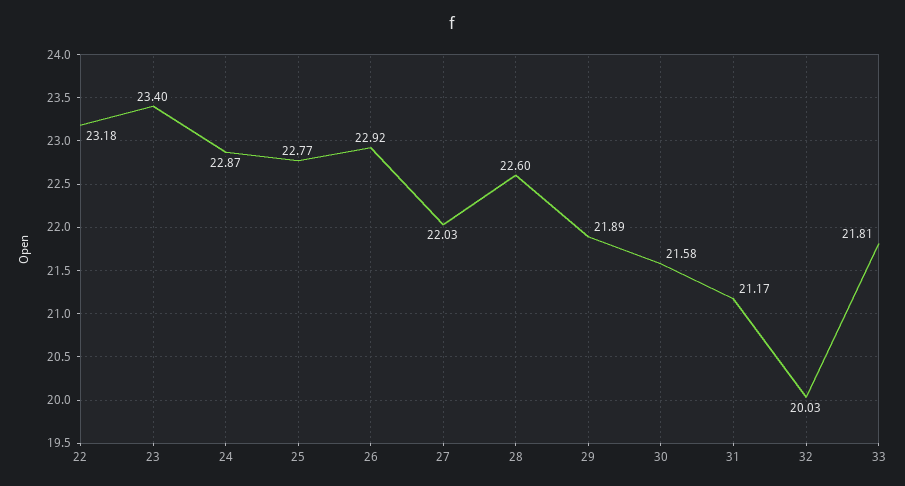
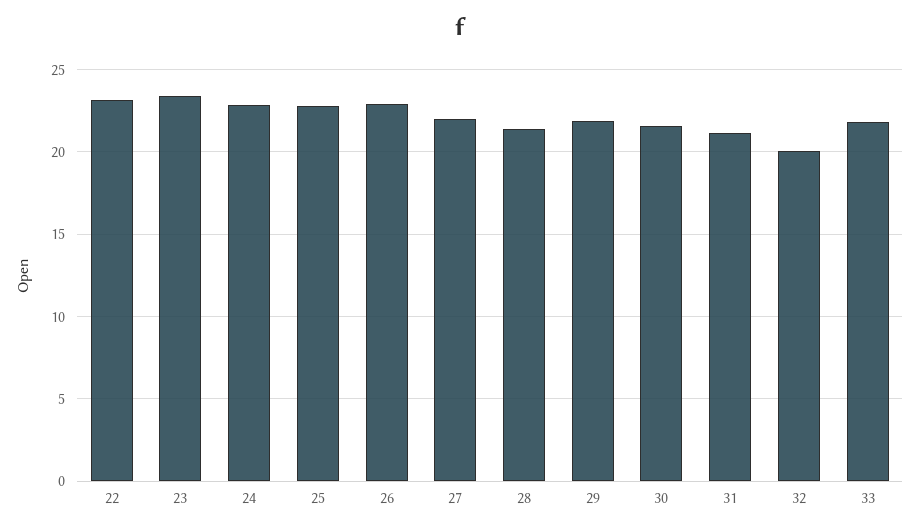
  {
    "22": 23.18,
    "23": 23.4,
    "24": 22.87,
    "25": 22.77,
    "26": 22.92,
    "27": 22.03,
-   "28": 22.6,
+   "28": 21.5,
    "29": 21.89,
    "30": 21.58,
    "31": 21.17,
    "32": 20.03,
    "33": 21.81
  }

